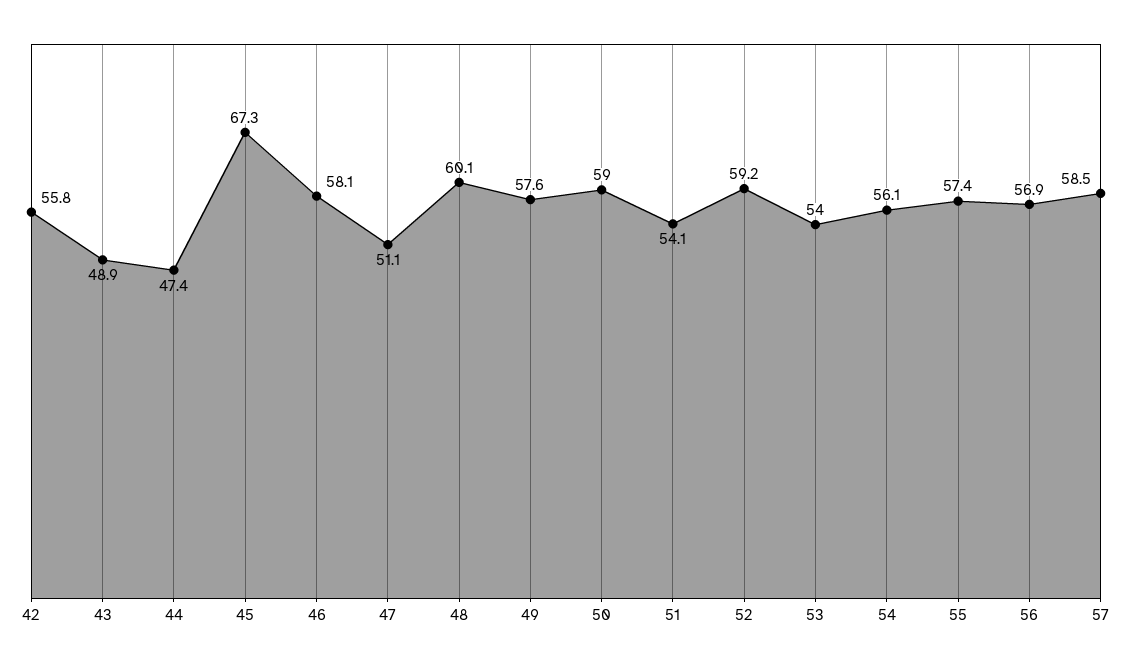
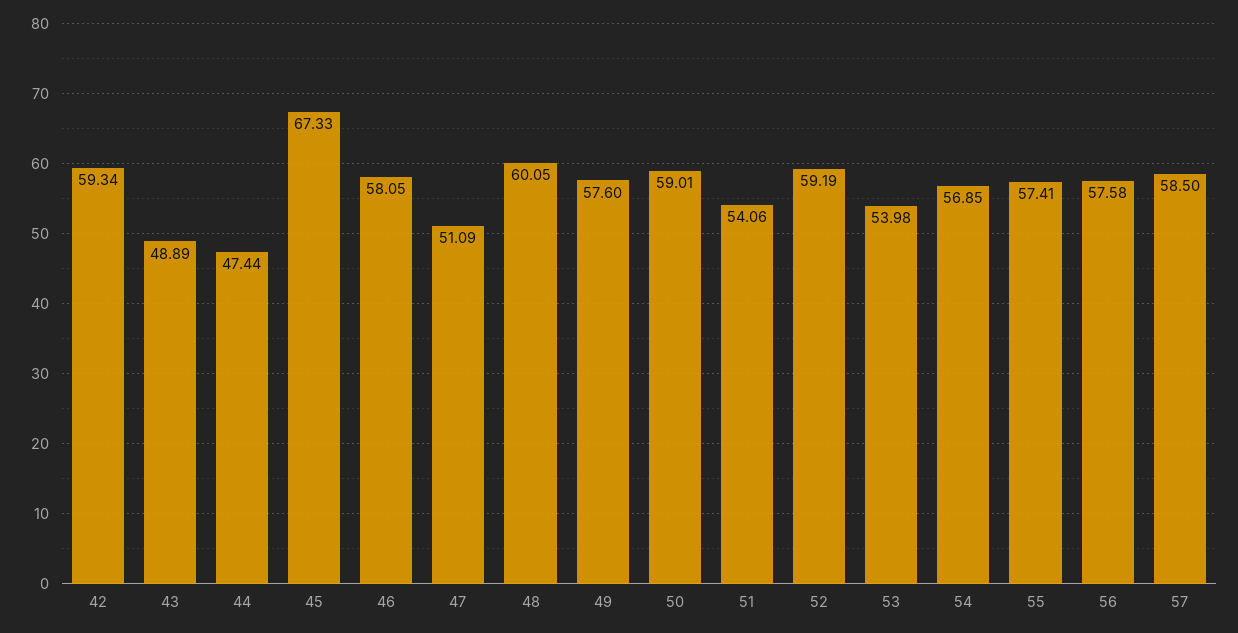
  {
-   "42": 55.8,
+   "42": 59.34,
    "43": 48.89,
    "44": 47.44,
    "45": 67.33,
    "46": 58.05,
    "47": 51.09,
    "48": 60.05,
    "49": 57.6,
    "50": 59.01,
    "51": 54.06,
    "52": 59.19,
    "53": 53.98,
-   "54": 56.1,
+   "54": 56.85,
    "55": 57.41,
-   "56": 56.9,
+   "56": 57.58,
    "57": 58.5
  }

